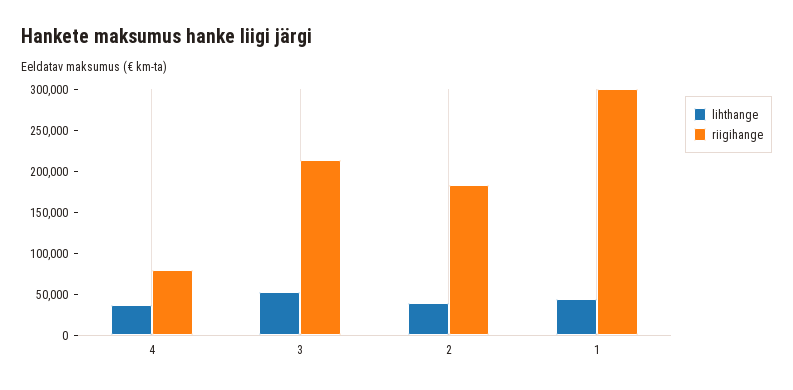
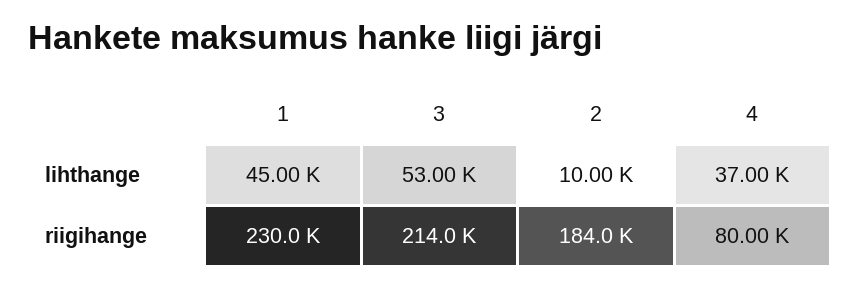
  {
    "lihthange": {
      "4": 37000,
      "3": 53000,
-     "2": 40000,
+     "2": 10000,
      "1": 45000
    },
    "riigihange": {
      "4": 80000,
      "3": 214000,
      "2": 184000,
-     "1": 300000
+     "1": 230000
    }
  }

